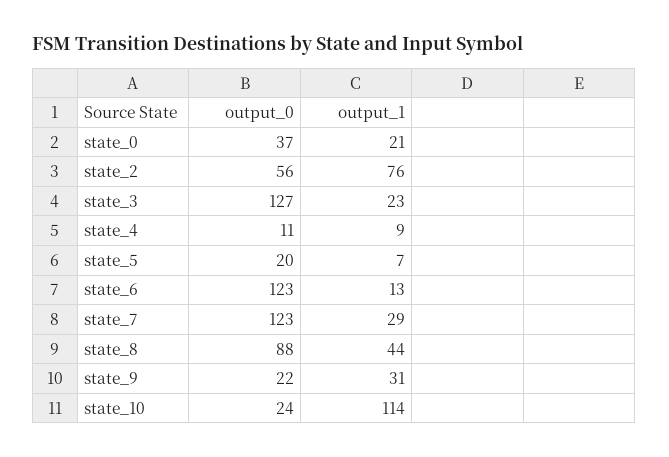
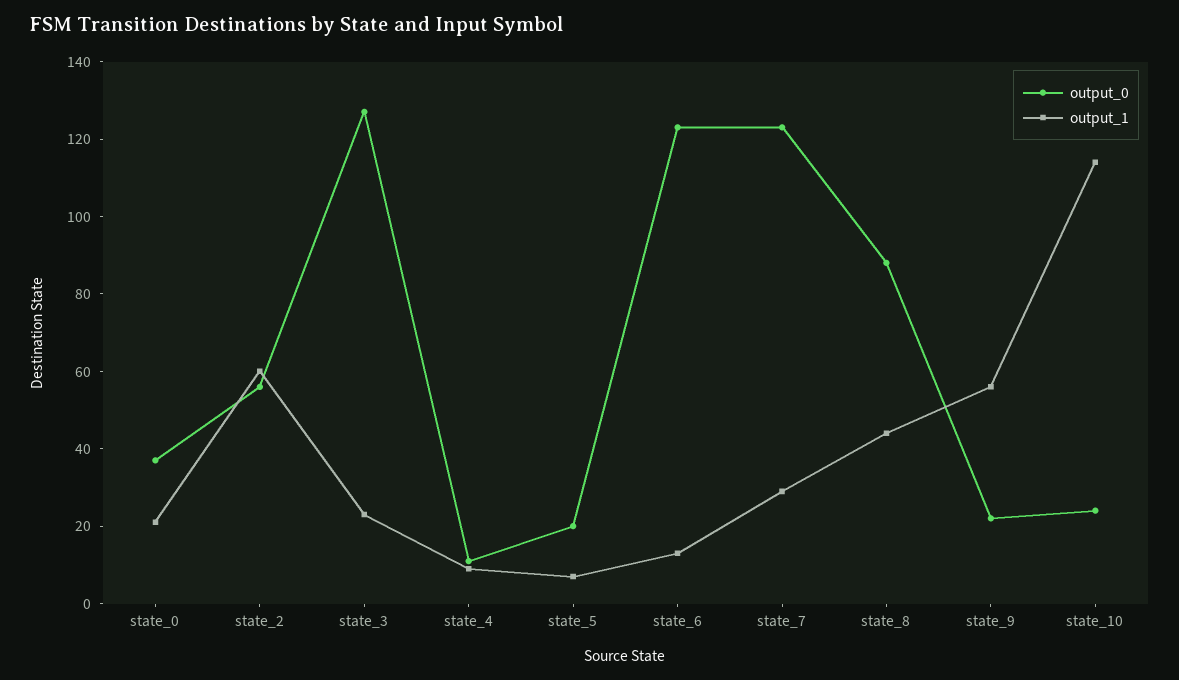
  {
    "output_0": {
      "state_0": 37,
      "state_2": 56,
      "state_3": 127,
      "state_4": 11,
      "state_5": 20,
      "state_6": 123,
      "state_7": 123,
      "state_8": 88,
      "state_9": 22,
      "state_10": 24
    },
    "output_1": {
      "state_0": 21,
-     "state_2": 76,
+     "state_2": 60,
      "state_3": 23,
      "state_4": 9,
      "state_5": 7,
      "state_6": 13,
      "state_7": 29,
      "state_8": 44,
-     "state_9": 31,
+     "state_9": 55,
      "state_10": 114
    }
  }

